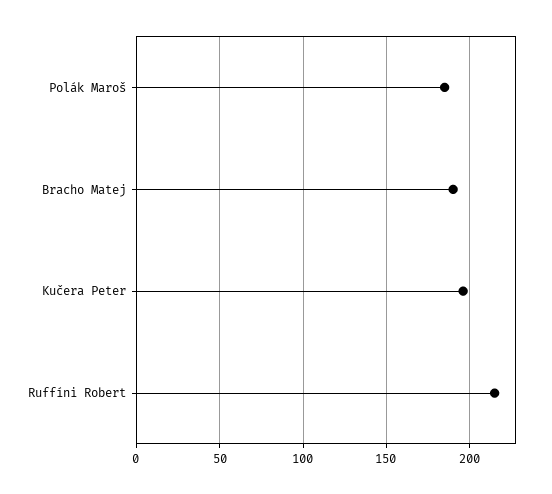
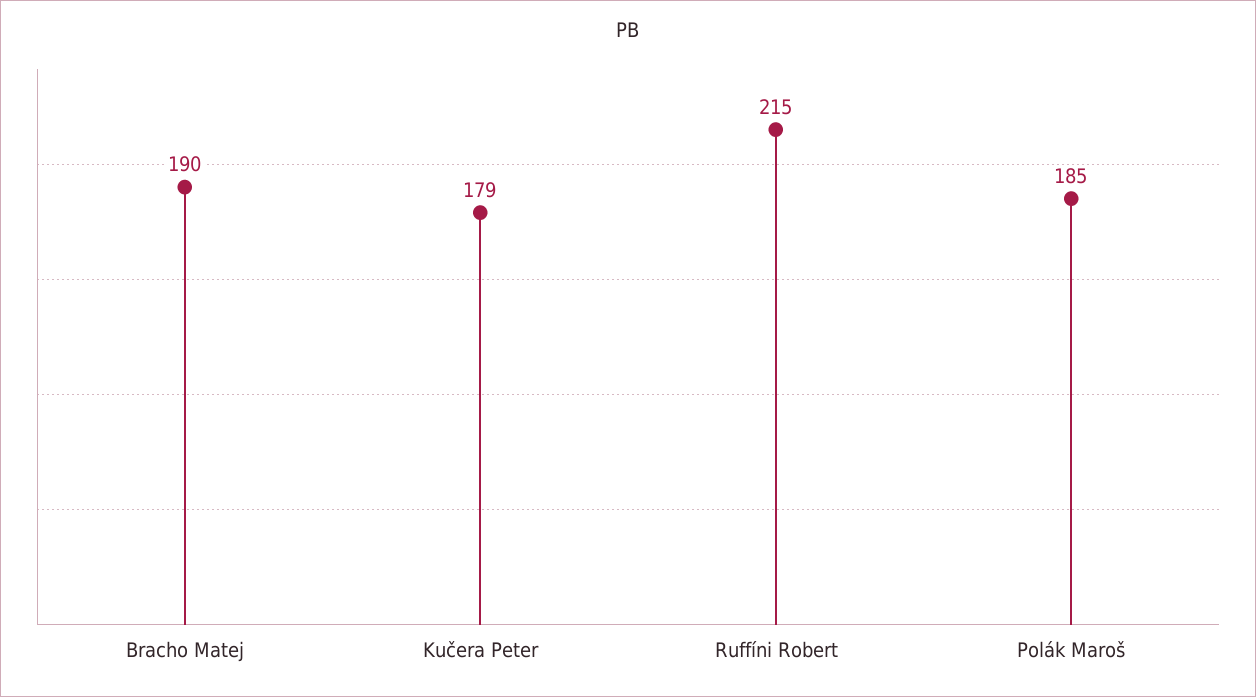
  {
    "Polák Maroš": 185,
    "Bracho Matej": 190,
-   "Kučera Peter": 195,
+   "Kučera Peter": 179,
    "Ruffíni Robert": 215
  }

